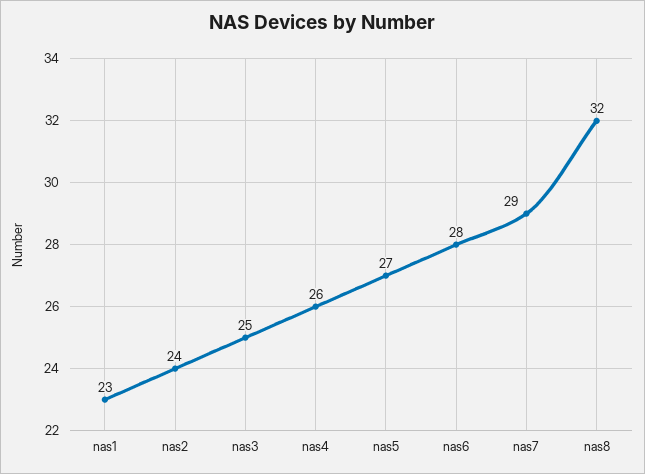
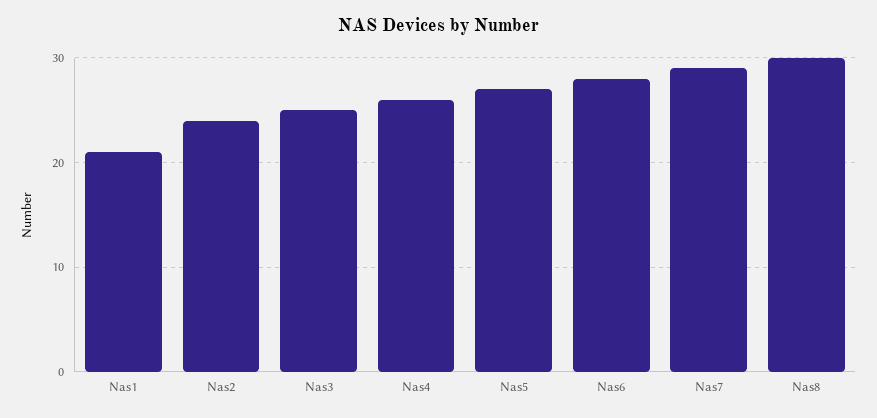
  {
-   "nas1": 23,
+   "nas1": 21,
    "nas2": 24,
    "nas3": 25,
    "nas4": 26,
    "nas5": 27,
    "nas6": 28,
    "nas7": 29,
-   "nas8": 32
+   "nas8": 30
  }

